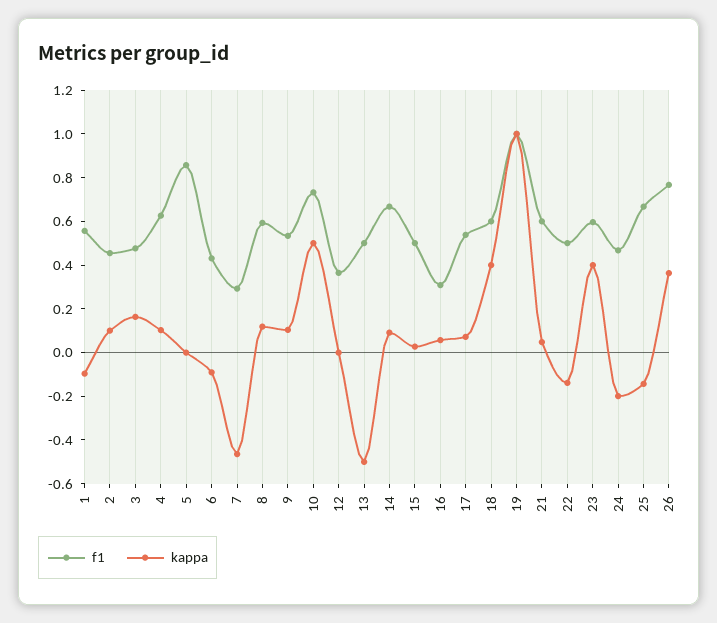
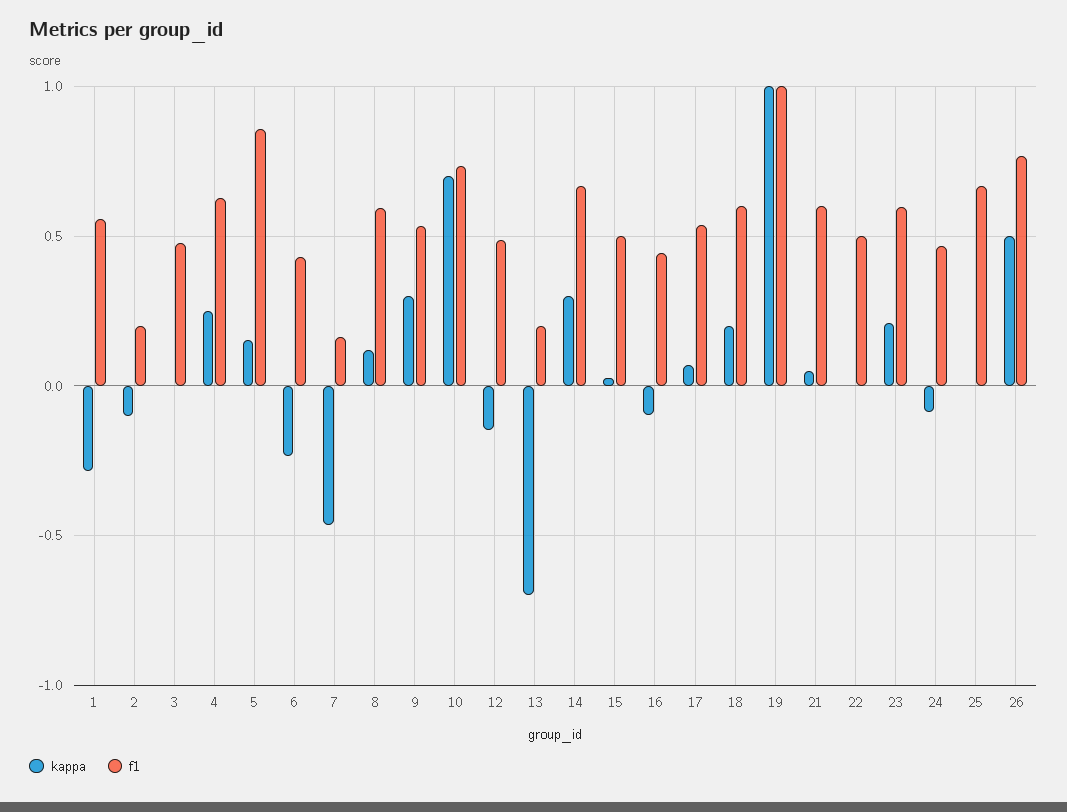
  {
    "f1": {
      "1": 0.55,
-     "2": 0.45,
+     "2": 0.2,
      "3": 0.5,
      "4": 0.65,
      "5": 0.85,
      "6": 0.45,
-     "7": 0.3,
+     "7": 0.15,
      "8": 0.6,
      "9": 0.55,
      "10": 0.75,
-     "12": 0.35,
+     "12": 0.5,
-     "13": 0.5,
+     "13": 0.2,
      "14": 0.65,
      "15": 0.5,
-     "16": 0.3,
+     "16": 0.45,
      "17": 0.55,
      "18": 0.6,
      "19": 1,
      "21": 0.6,
      "22": 0.5,
      "23": 0.6,
      "24": 0.45,
      "25": 0.65,
      "26": 0.75
    },
    "kappa": {
-     "1": -0.1,
+     "1": -0.3,
-     "2": 0.1,
+     "2": -0.1,
-     "3": 0.15,
+     "3": 0,
-     "4": 0.1,
+     "4": 0.25,
-     "5": 0,
+     "5": 0.15,
-     "6": -0.1,
+     "6": -0.25,
      "7": -0.45,
      "8": 0.1,
-     "9": 0.1,
+     "9": 0.3,
-     "10": 0.5,
+     "10": 0.7,
-     "12": 0,
+     "12": -0.15,
-     "13": -0.5,
+     "13": -0.7,
-     "14": 0.1,
+     "14": 0.3,
      "15": 0.05,
-     "16": 0.05,
+     "16": -0.1,
      "17": 0.05,
-     "18": 0.4,
+     "18": 0.2,
      "19": 1,
      "21": 0.05,
-     "22": -0.15,
+     "22": 0,
-     "23": 0.4,
+     "23": 0.2,
-     "24": -0.2,
+     "24": -0.1,
-     "25": -0.15,
+     "25": 0,
-     "26": 0.35
+     "26": 0.5
    }
  }

